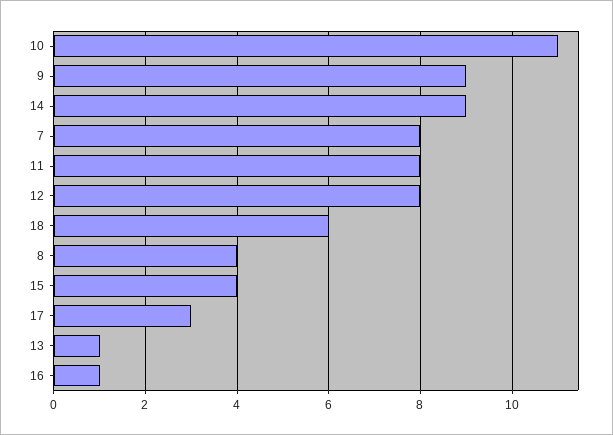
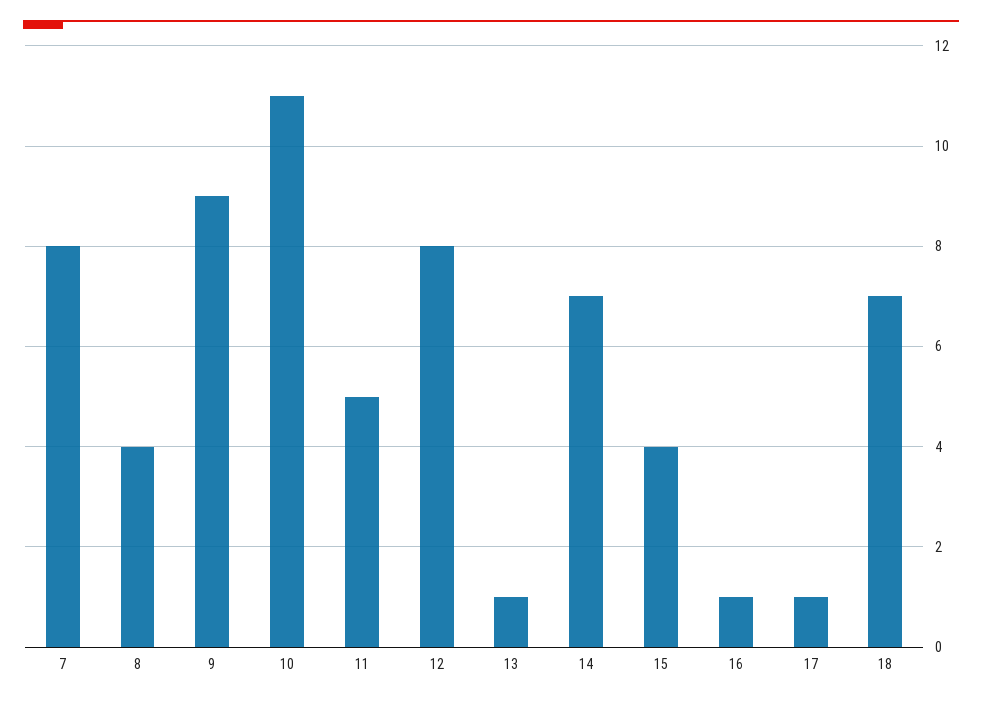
  {
    "10": 11,
    "9": 9,
-   "14": 9,
+   "14": 7,
    "7": 8,
-   "11": 8,
+   "11": 5,
    "12": 8,
-   "18": 6,
+   "18": 7,
    "8": 4,
    "15": 4,
-   "17": 3,
+   "17": 1,
    "13": 1,
    "16": 1
  }

